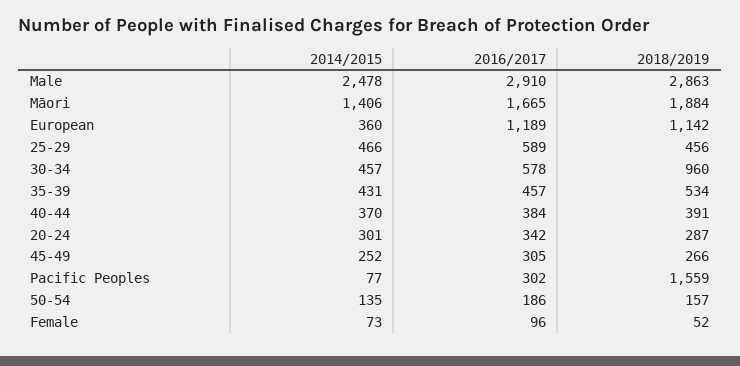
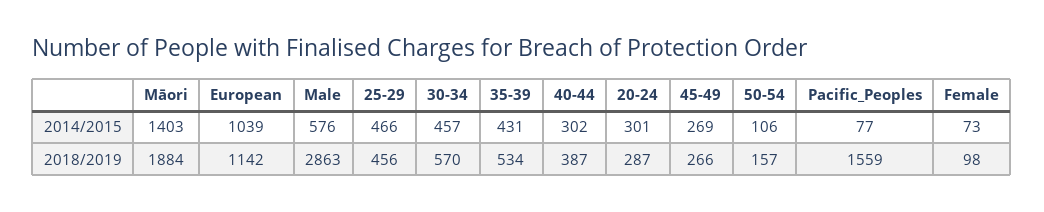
  {
    "2014/2015": {
-     "Male": 2478,
+     "Male": 576,
-     "Māori": 1406,
+     "Māori": 1403,
-     "European": 360,
+     "European": 1039,
      "25-29": 466,
      "30-34": 457,
      "35-39": 431,
-     "40-44": 370,
+     "40-44": 302,
      "20-24": 301,
-     "45-49": 252,
+     "45-49": 269,
      "Pacific Peoples": 77,
-     "50-54": 135,
+     "50-54": 106,
      "Female": 73
    },
-   "2016/2017": {
-     "Male": 2910,
-     "Māori": 1665,
-     "European": 1189,
-     "25-29": 589,
-     "30-34": 578,
-     "35-39": 457,
-     "40-44": 384,
-     "20-24": 342,
-     "45-49": 305,
-     "Pacific Peoples": 302,
-     "50-54": 186,
-     "Female": 96
-   },
    "2018/2019": {
      "Male": 2863,
      "Māori": 1884,
      "European": 1142,
      "25-29": 456,
-     "30-34": 960,
+     "30-34": 570,
      "35-39": 534,
-     "40-44": 391,
+     "40-44": 387,
      "20-24": 287,
      "45-49": 266,
      "Pacific Peoples": 1559,
      "50-54": 157,
-     "Female": 52
+     "Female": 98
    }
  }

